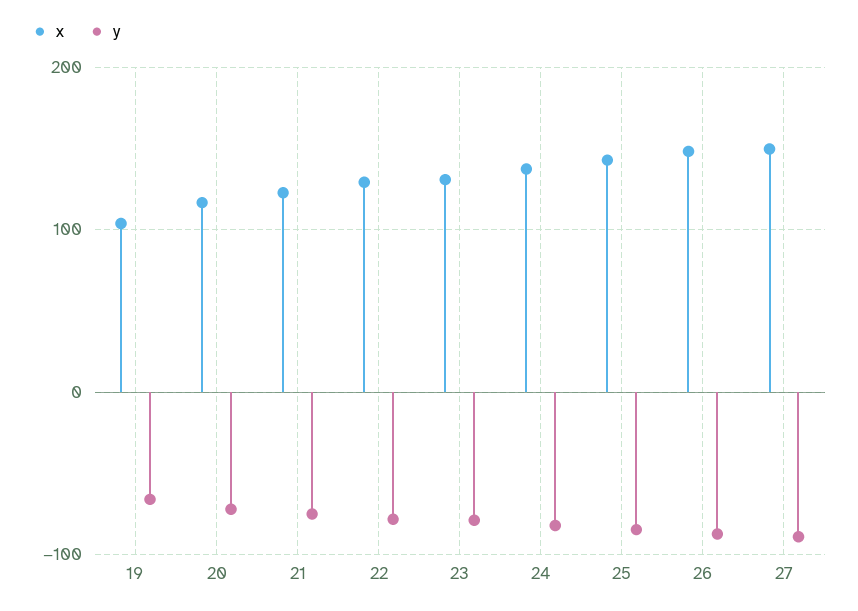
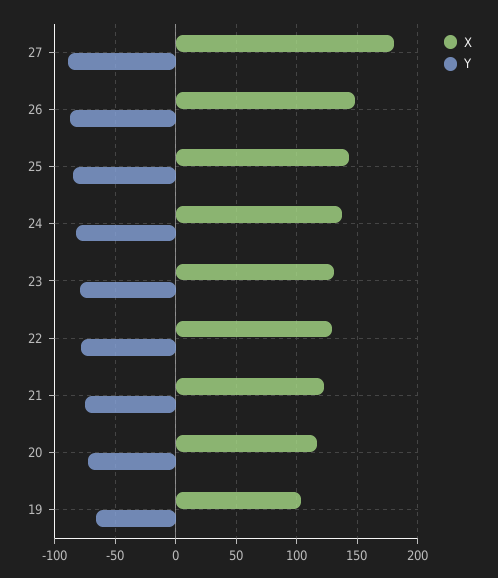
  {
    "x": {
      "19": 105,
      "20": 115,
      "21": 125,
      "22": 130,
      "23": 130,
      "24": 135,
      "25": 145,
      "26": 150,
-     "27": 150
+     "27": 180
    },
    "y": {
      "19": -65,
      "20": -70,
      "21": -75,
      "22": -80,
      "23": -80,
      "24": -80,
      "25": -85,
      "26": -85,
      "27": -90
    }
  }

